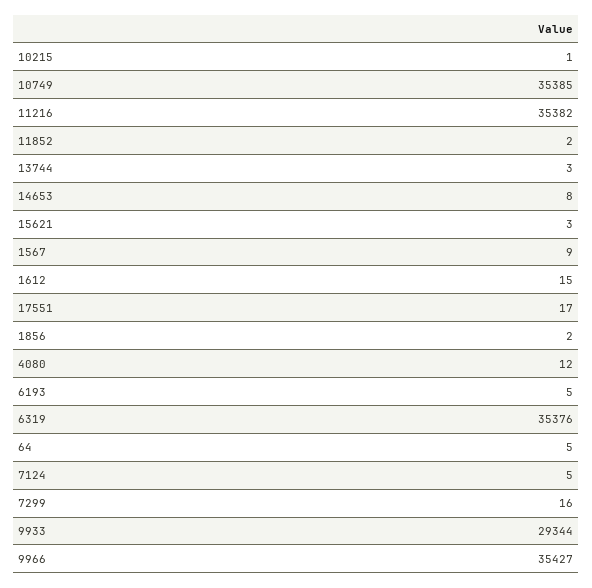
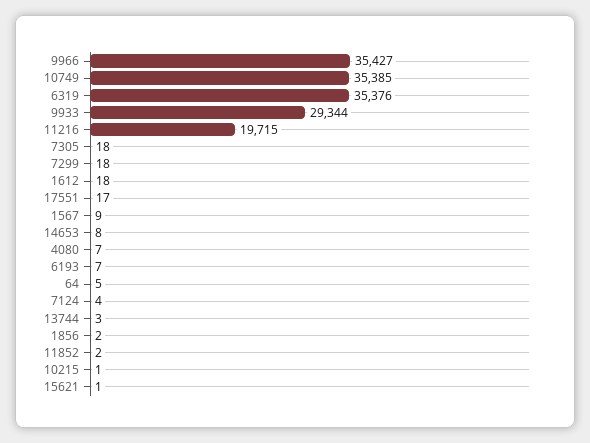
  {
    "10215": 1,
    "10749": 35385,
-   "11216": 35382,
+   "11216": 19715,
    "11852": 2,
    "13744": 3,
    "14653": 8,
-   "15621": 3,
+   "15621": 1,
    "1567": 9,
-   "1612": 15,
+   "1612": 18,
    "17551": 17,
    "1856": 2,
-   "4080": 12,
+   "4080": 7,
-   "6193": 5,
+   "6193": 7,
    "6319": 35376,
    "64": 5,
-   "7124": 5,
+   "7124": 4,
-   "7299": 16,
+   "7299": 18,
    "9933": 29344,
-   "9966": 35427
+   "9966": 35427,
+   "7305": 18
  }

